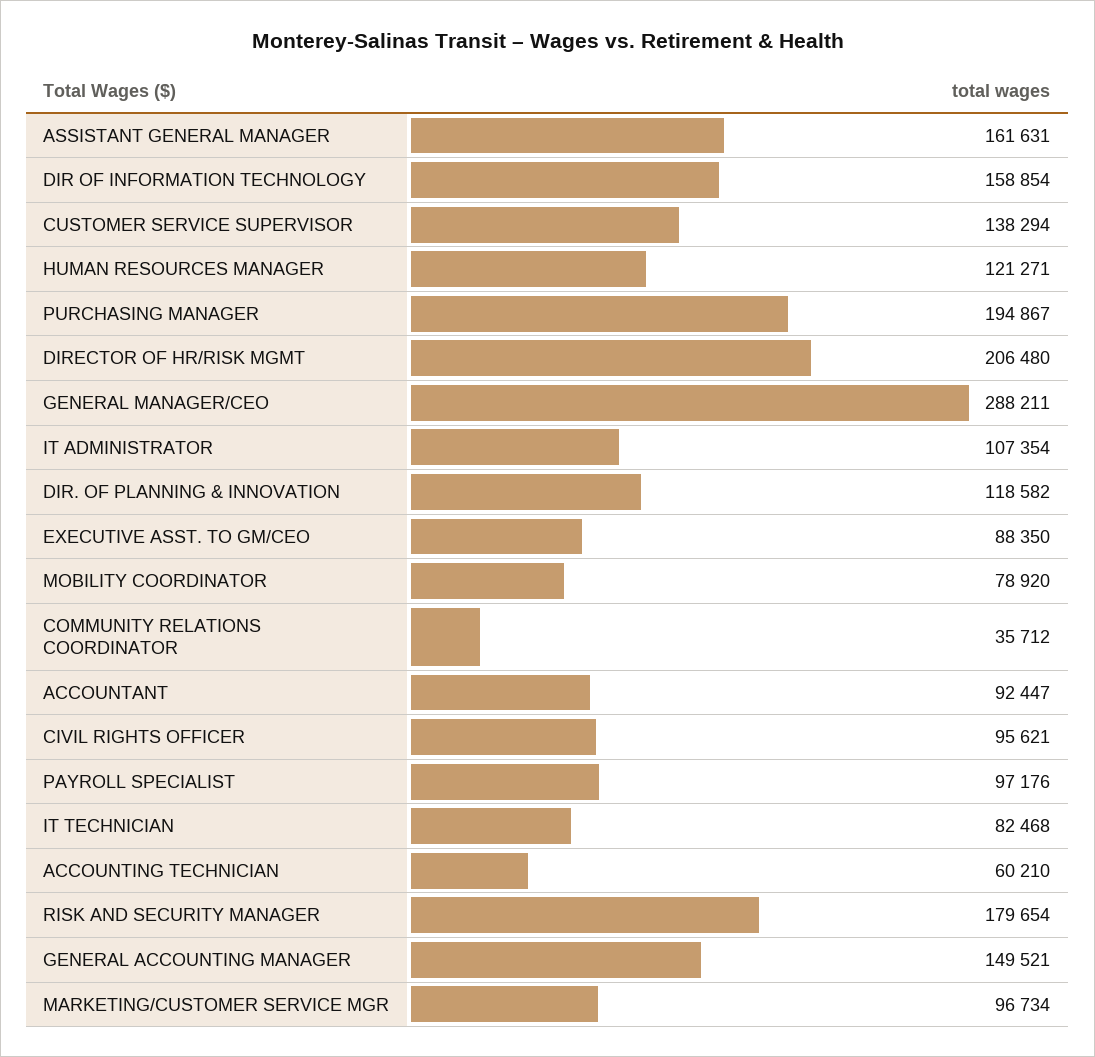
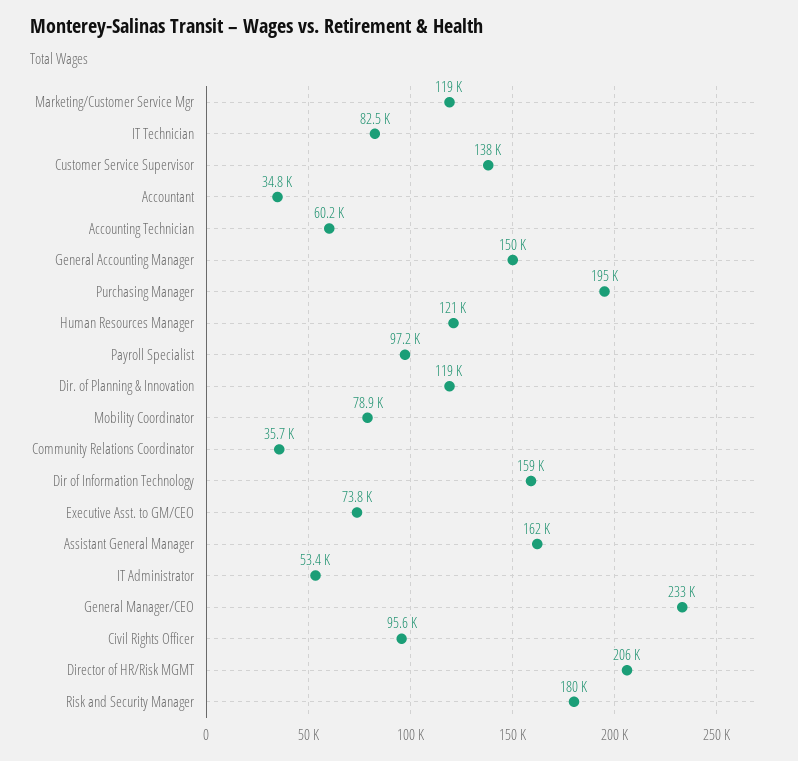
  {
    "ASSISTANT GENERAL MANAGER": 161631,
    "DIR OF INFORMATION TECHNOLOGY": 158854,
    "CUSTOMER SERVICE SUPERVISOR": 138294,
    "HUMAN RESOURCES MANAGER": 121271,
    "PURCHASING MANAGER": 194867,
    "DIRECTOR OF HR/RISK MGMT": 206480,
-   "GENERAL MANAGER/CEO": 288211,
+   "GENERAL MANAGER/CEO": 233000,
-   "IT ADMINISTRATOR": 107354,
+   "IT ADMINISTRATOR": 53400,
    "DIR. OF PLANNING & INNOVATION": 118582,
-   "EXECUTIVE ASST. TO GM/CEO": 88350,
+   "EXECUTIVE ASST. TO GM/CEO": 73800,
    "MOBILITY COORDINATOR": 78920,
    "COMMUNITY RELATIONS COORDINATOR": 35712,
-   "ACCOUNTANT": 92447,
+   "ACCOUNTANT": 34800,
    "CIVIL RIGHTS OFFICER": 95621,
    "PAYROLL SPECIALIST": 97176,
    "IT TECHNICIAN": 82468,
    "ACCOUNTING TECHNICIAN": 60210,
    "RISK AND SECURITY MANAGER": 179654,
    "GENERAL ACCOUNTING MANAGER": 149521,
-   "MARKETING/CUSTOMER SERVICE MGR": 96734
+   "MARKETING/CUSTOMER SERVICE MGR": 119000
  }

